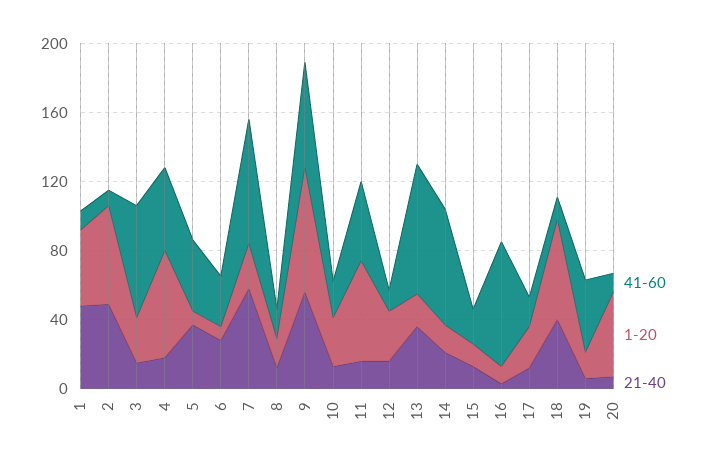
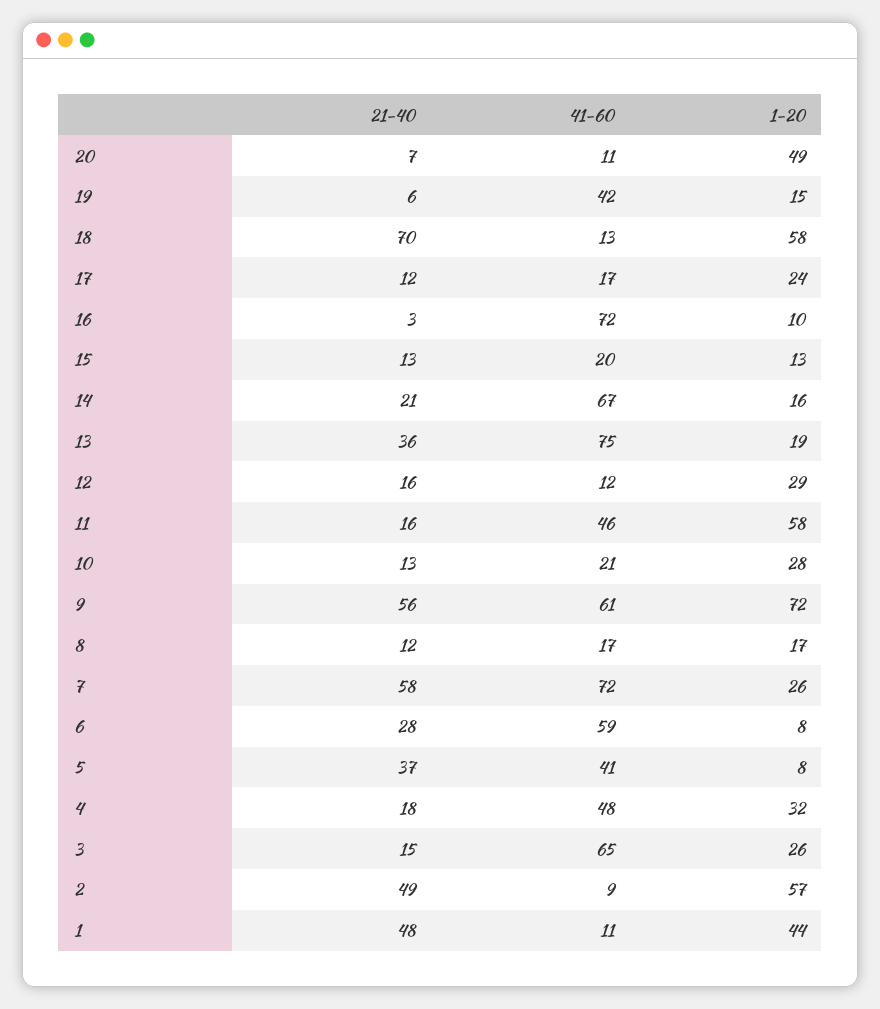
  {
    "41-60": {
      "1": 11,
      "2": 9,
      "3": 65,
      "4": 48,
      "5": 41,
-     "6": 30,
+     "6": 59,
      "7": 72,
      "8": 17,
      "9": 61,
      "10": 21,
      "11": 46,
      "12": 12,
      "13": 75,
      "14": 67,
      "15": 20,
      "16": 72,
      "17": 17,
      "18": 13,
      "19": 42,
      "20": 11
    },
    "1-20": {
      "1": 44,
      "2": 57,
      "3": 26,
-     "4": 60,
+     "4": 32,
      "5": 8,
      "6": 8,
      "7": 26,
      "8": 17,
      "9": 72,
      "10": 28,
      "11": 58,
      "12": 29,
      "13": 19,
      "14": 16,
      "15": 13,
      "16": 10,
      "17": 24,
      "18": 58,
      "19": 15,
      "20": 49
    },
    "21-40": {
      "1": 48,
      "2": 49,
      "3": 15,
      "4": 18,
      "5": 37,
      "6": 28,
      "7": 58,
      "8": 12,
      "9": 56,
      "10": 13,
      "11": 16,
      "12": 16,
      "13": 36,
      "14": 21,
      "15": 13,
      "16": 3,
      "17": 12,
-     "18": 40,
+     "18": 70,
      "19": 6,
      "20": 7
    }
  }

